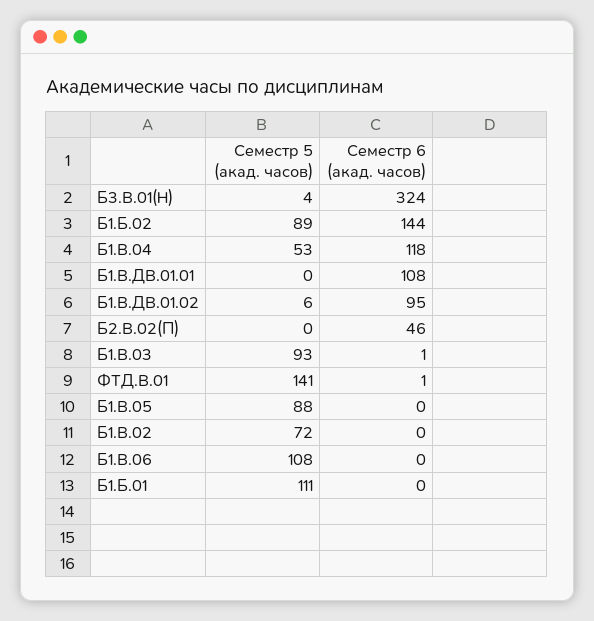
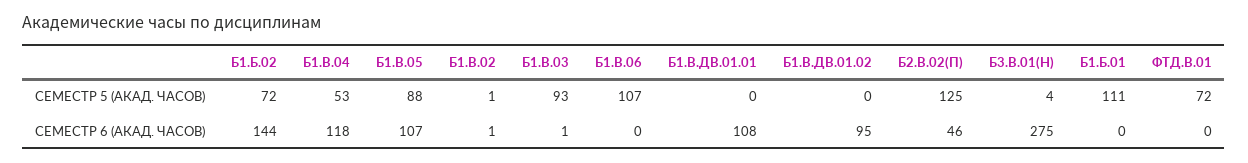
  {
    "Семестр 5 (акад. часов)": {
      "Б3.В.01(Н)": 4,
-     "Б1.Б.02": 89,
+     "Б1.Б.02": 72,
      "Б1.В.04": 53,
      "Б1.В.ДВ.01.01": 0,
-     "Б1.В.ДВ.01.02": 6,
+     "Б1.В.ДВ.01.02": 0,
-     "Б2.В.02(П)": 0,
+     "Б2.В.02(П)": 125,
      "Б1.В.03": 93,
-     "ФТД.В.01": 141,
+     "ФТД.В.01": 72,
      "Б1.В.05": 88,
-     "Б1.В.02": 72,
+     "Б1.В.02": 1,
-     "Б1.В.06": 108,
+     "Б1.В.06": 107,
      "Б1.Б.01": 111
    },
    "Семестр 6 (акад. часов)": {
-     "Б3.В.01(Н)": 324,
+     "Б3.В.01(Н)": 275,
      "Б1.Б.02": 144,
      "Б1.В.04": 118,
      "Б1.В.ДВ.01.01": 108,
      "Б1.В.ДВ.01.02": 95,
      "Б2.В.02(П)": 46,
      "Б1.В.03": 1,
-     "ФТД.В.01": 1,
+     "ФТД.В.01": 0,
-     "Б1.В.05": 0,
+     "Б1.В.05": 107,
-     "Б1.В.02": 0,
+     "Б1.В.02": 1,
      "Б1.В.06": 0,
      "Б1.Б.01": 0
    }
  }

